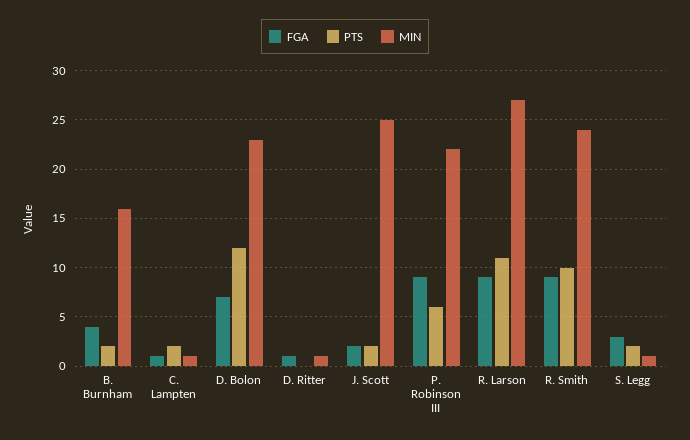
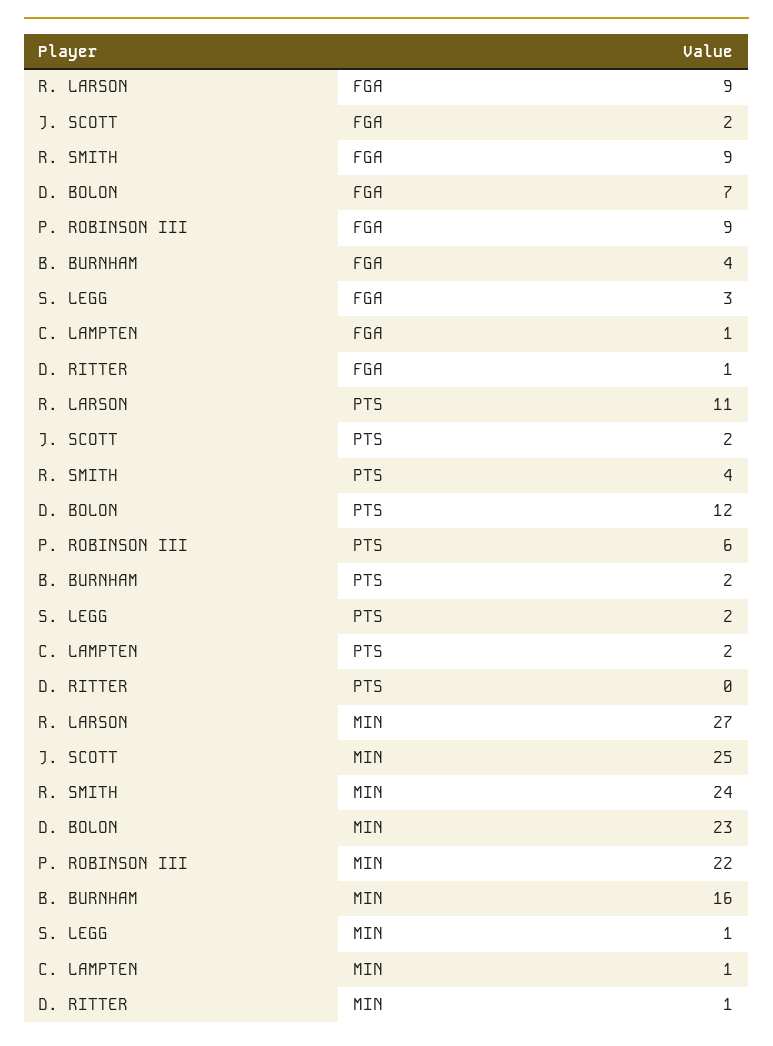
  {
    "FGA": {
      "B. Burnham": 4,
      "C. Lampten": 1,
      "D. Bolon": 7,
      "D. Ritter": 1,
      "J. Scott": 2,
      "P. Robinson III": 9,
      "R. Larson": 9,
      "R. Smith": 9,
      "S. Legg": 3
    },
    "PTS": {
      "B. Burnham": 2,
      "C. Lampten": 2,
      "D. Bolon": 12,
      "D. Ritter": 0,
      "J. Scott": 2,
      "P. Robinson III": 6,
      "R. Larson": 11,
-     "R. Smith": 10,
+     "R. Smith": 4,
      "S. Legg": 2
    },
    "MIN": {
      "B. Burnham": 16,
      "C. Lampten": 1,
      "D. Bolon": 23,
      "D. Ritter": 1,
      "J. Scott": 25,
      "P. Robinson III": 22,
      "R. Larson": 27,
      "R. Smith": 24,
      "S. Legg": 1
    }
  }

